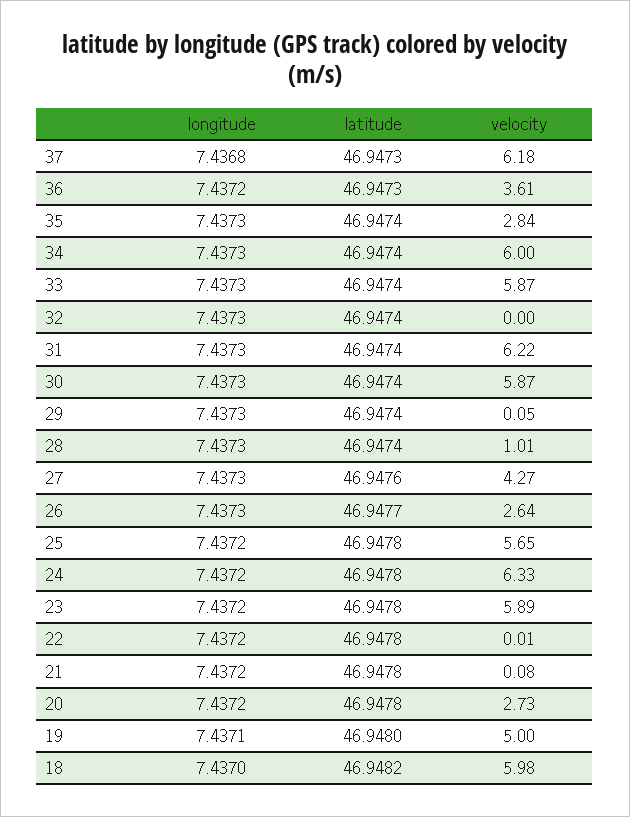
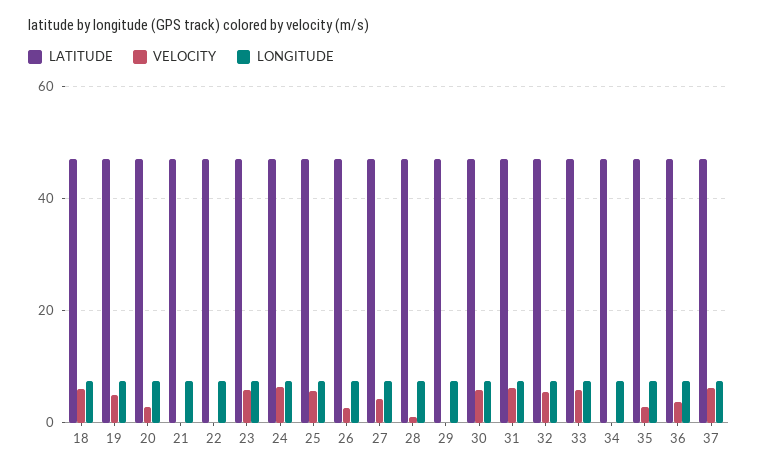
  {
    "longitude": {
      "37": 7.4368,
      "36": 7.4372,
      "35": 7.4373,
      "34": 7.4373,
      "33": 7.4373,
      "32": 7.4373,
      "31": 7.4373,
      "30": 7.4373,
      "29": 7.4373,
      "28": 7.4373,
      "27": 7.4373,
      "26": 7.4373,
      "25": 7.4372,
      "24": 7.4372,
      "23": 7.4372,
      "22": 7.4372,
      "21": 7.4372,
      "20": 7.4372,
      "19": 7.4371,
      "18": 7.437
    },
    "latitude": {
      "37": 46.9473,
      "36": 46.9473,
      "35": 46.9474,
      "34": 46.9474,
      "33": 46.9474,
      "32": 46.9474,
      "31": 46.9474,
      "30": 46.9474,
      "29": 46.9474,
      "28": 46.9474,
      "27": 46.9476,
      "26": 46.9477,
      "25": 46.9478,
      "24": 46.9478,
      "23": 46.9478,
      "22": 46.9478,
      "21": 46.9478,
      "20": 46.9478,
      "19": 46.948,
      "18": 46.9482
    },
    "velocity": {
      "37": 6.18,
      "36": 3.61,
      "35": 2.84,
-     "34": 6,
+     "34": 0,
      "33": 5.87,
-     "32": 0,
+     "32": 6,
      "31": 6.22,
      "30": 5.87,
      "29": 0.05,
      "28": 1.01,
      "27": 4.27,
      "26": 2.64,
      "25": 5.65,
      "24": 6.33,
      "23": 5.89,
      "22": 0.01,
      "21": 0.08,
      "20": 2.73,
      "19": 5,
      "18": 5.98
    }
  }

